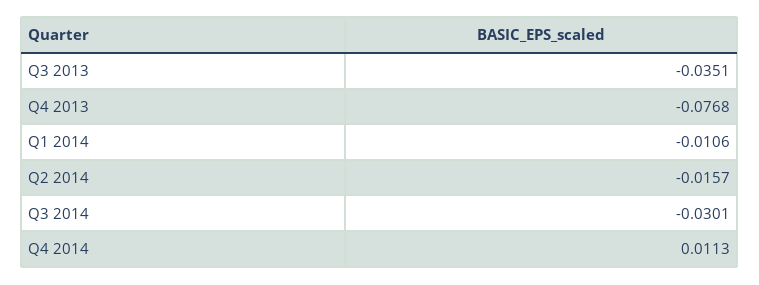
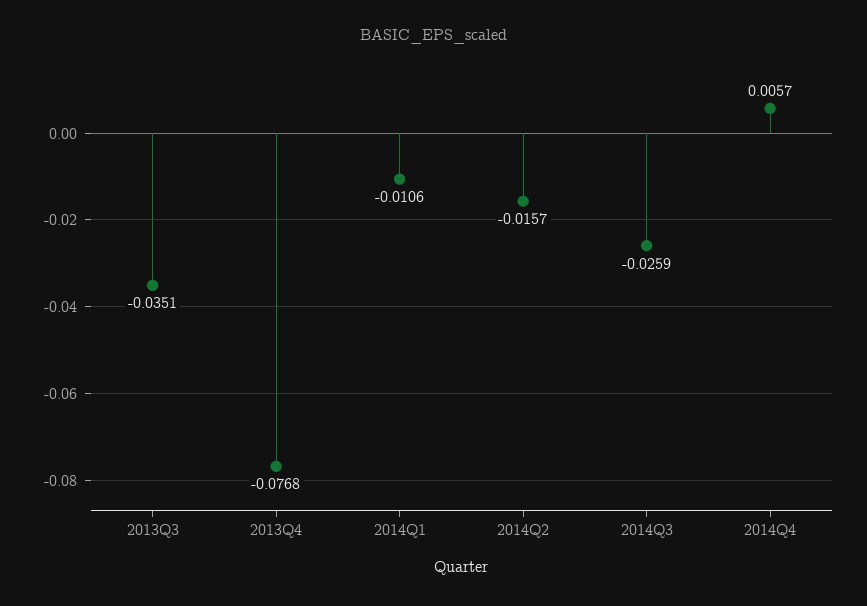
  {
    "Q3 2013": -0.0351,
    "Q4 2013": -0.0768,
    "Q1 2014": -0.0106,
    "Q2 2014": -0.0157,
-   "Q3 2014": -0.0301,
+   "Q3 2014": -0.0259,
-   "Q4 2014": 0.0113
+   "Q4 2014": 0.0057
  }

